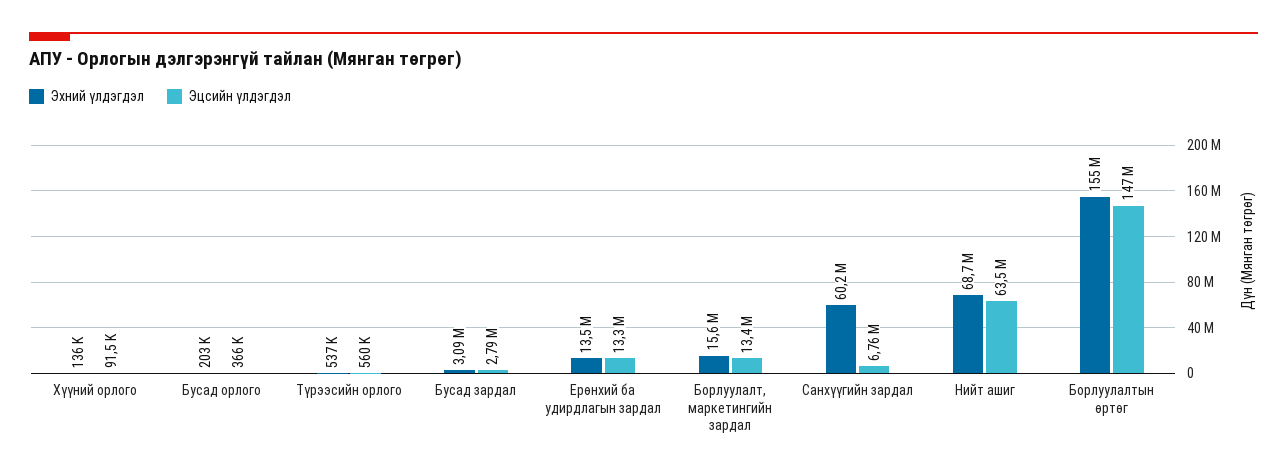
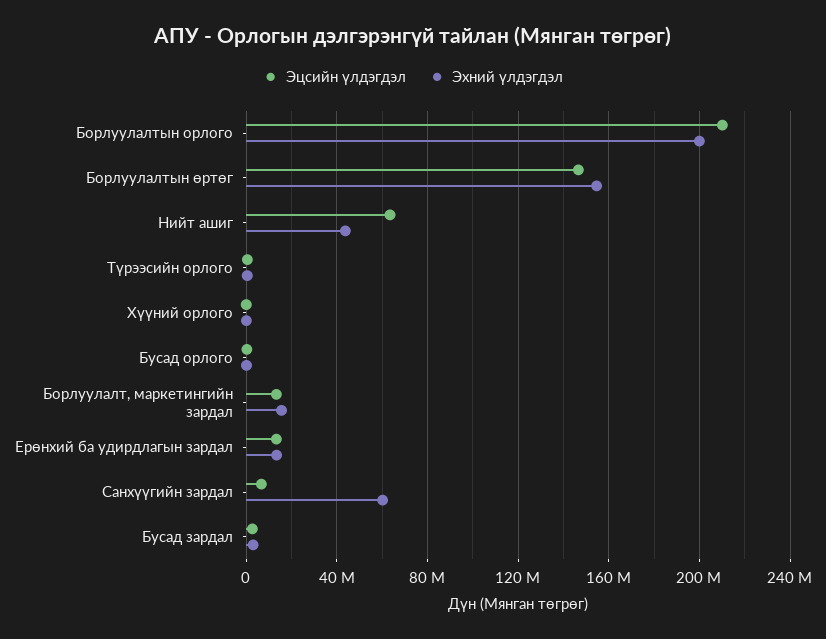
  {
    "Эхний үлдэгдэл": {
      "Хүүний орлого": 136000,
      "Бусад орлого": 203000,
      "Түрээсийн орлого": 537000,
      "Бусад зардал": 3090000,
      "Ерөнхий ба удирдлагын зардал": 13500000,
      "Борлуулалт, маркетингийн зардал": 15600000,
      "Санхүүгийн зардал": 60200000,
-     "Нийт ашиг": 68700000,
+     "Нийт ашиг": 45000000,
-     "Борлуулалтын өртөг": 155000000
+     "Борлуулалтын өртөг": 155000000,
+     "Борлуулалтын орлого": 200000000
    },
    "Эцсийн үлдэгдэл": {
      "Хүүний орлого": 91500,
      "Бусад орлого": 366000,
      "Түрээсийн орлого": 560000,
      "Бусад зардал": 2790000,
      "Ерөнхий ба удирдлагын зардал": 13300000,
      "Борлуулалт, маркетингийн зардал": 13400000,
      "Санхүүгийн зардал": 6760000,
      "Нийт ашиг": 63500000,
-     "Борлуулалтын өртөг": 147000000
+     "Борлуулалтын өртөг": 147000000,
+     "Борлуулалтын орлого": 210000000
    }
  }

